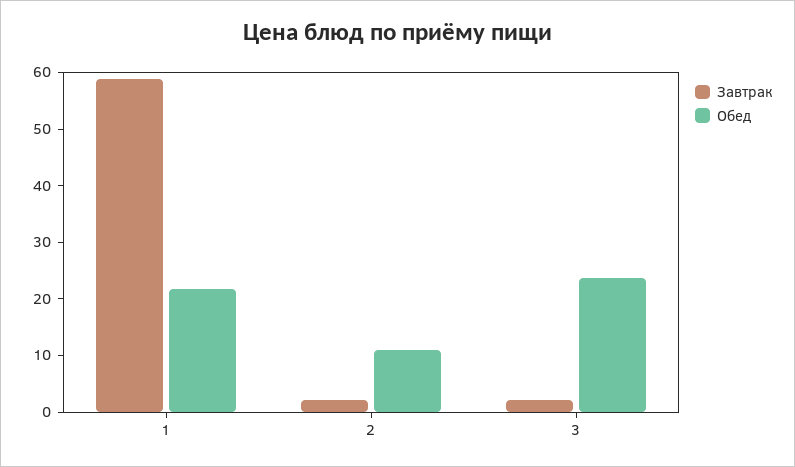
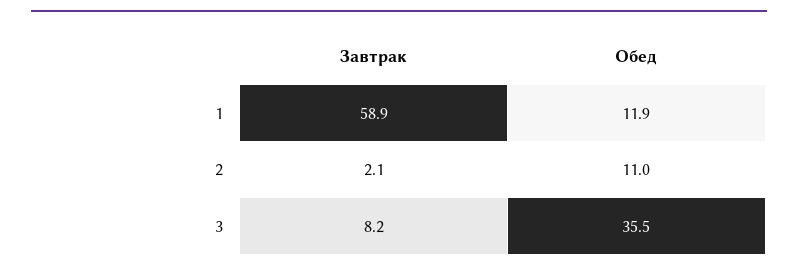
  {
    "Завтрак": {
      "1": 58.9,
      "2": 2.1,
-     "3": 2
+     "3": 8.2
    },
    "Обед": {
-     "1": 22,
+     "1": 11.9,
      "2": 11,
-     "3": 24
+     "3": 35.5
    }
  }

